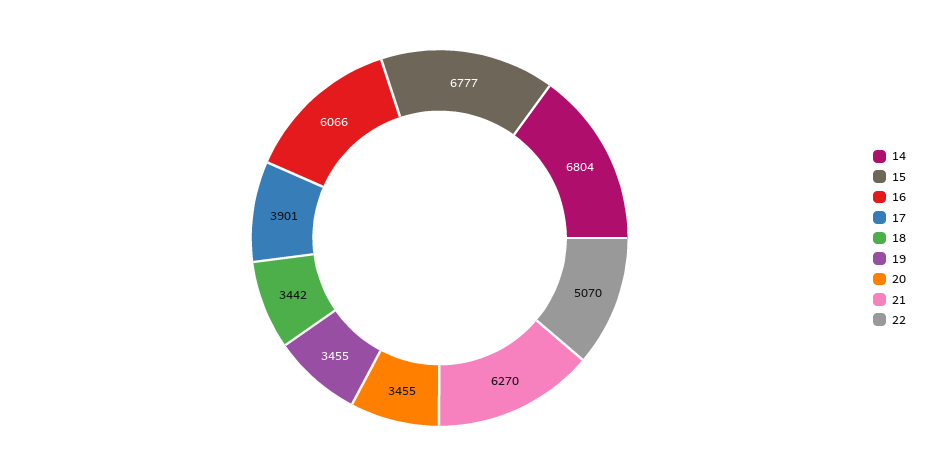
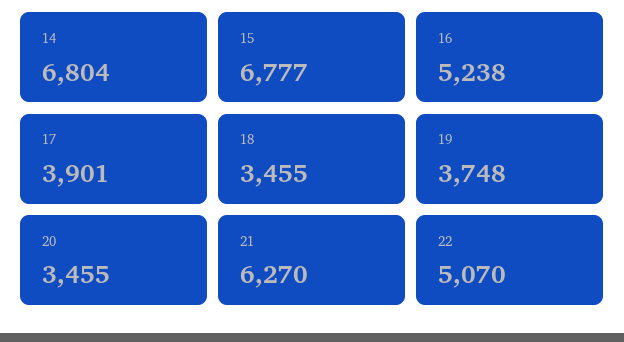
  {
    "14": 6804,
    "15": 6777,
-   "16": 6066,
+   "16": 5238,
    "17": 3901,
-   "18": 3442,
+   "18": 3455,
-   "19": 3455,
+   "19": 3748,
    "20": 3455,
    "21": 6270,
    "22": 5070
  }

